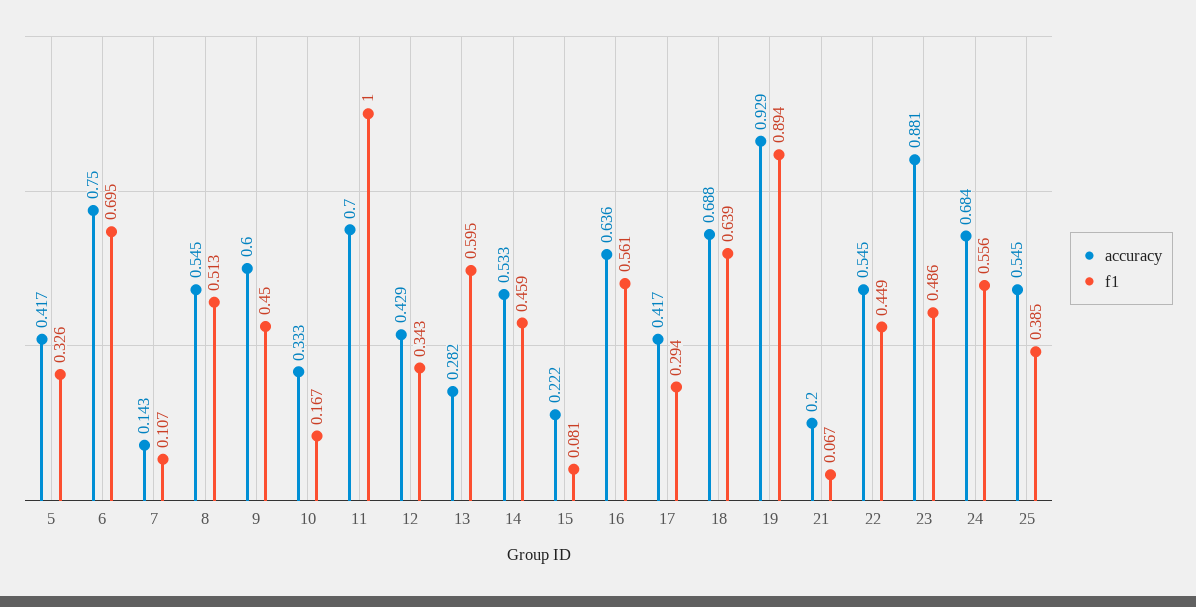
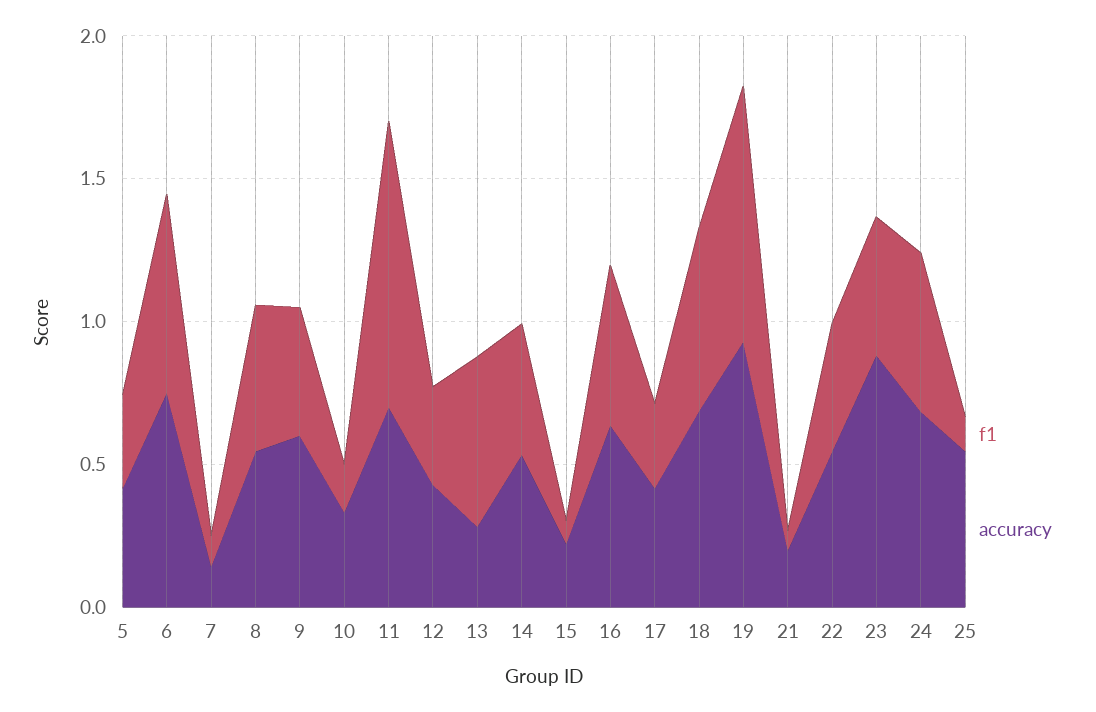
  {
    "accuracy": {
      "5": 0.417,
      "6": 0.75,
      "7": 0.143,
      "8": 0.545,
      "9": 0.6,
      "10": 0.333,
      "11": 0.7,
      "12": 0.429,
      "13": 0.282,
      "14": 0.533,
      "15": 0.222,
      "16": 0.636,
      "17": 0.417,
      "18": 0.688,
      "19": 0.929,
      "21": 0.2,
      "22": 0.545,
      "23": 0.881,
      "24": 0.684,
      "25": 0.545
    },
    "f1": {
      "5": 0.326,
      "6": 0.695,
      "7": 0.107,
      "8": 0.513,
      "9": 0.45,
      "10": 0.167,
      "11": 1,
      "12": 0.343,
      "13": 0.595,
      "14": 0.459,
      "15": 0.081,
      "16": 0.561,
      "17": 0.294,
      "18": 0.639,
      "19": 0.894,
      "21": 0.067,
      "22": 0.449,
      "23": 0.486,
      "24": 0.556,
-     "25": 0.385
+     "25": 0.1
    }
  }

